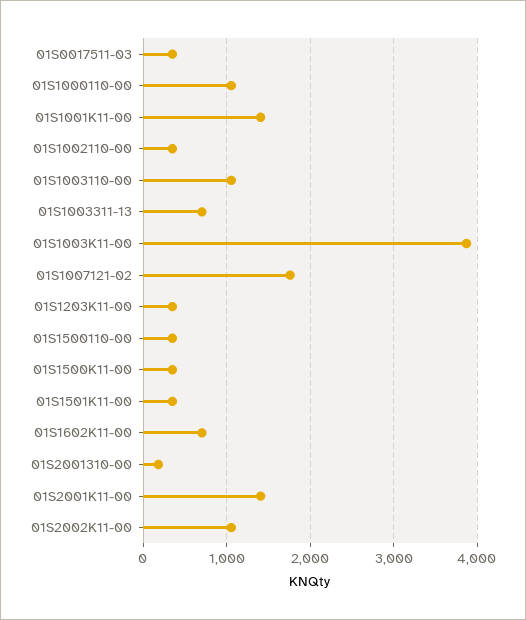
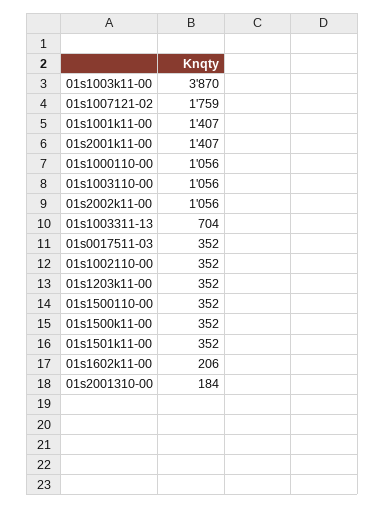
  {
    "01S0017511-03": 352,
    "01S1000110-00": 1056,
    "01S1001K11-00": 1407,
    "01S1002110-00": 352,
    "01S1003110-00": 1056,
    "01S1003311-13": 704,
    "01S1003K11-00": 3870,
    "01S1007121-02": 1759,
    "01S1203K11-00": 352,
    "01S1500110-00": 352,
    "01S1500K11-00": 352,
    "01S1501K11-00": 352,
-   "01S1602K11-00": 700,
+   "01S1602K11-00": 206,
    "01S2001310-00": 184,
    "01S2001K11-00": 1407,
    "01S2002K11-00": 1056
  }

